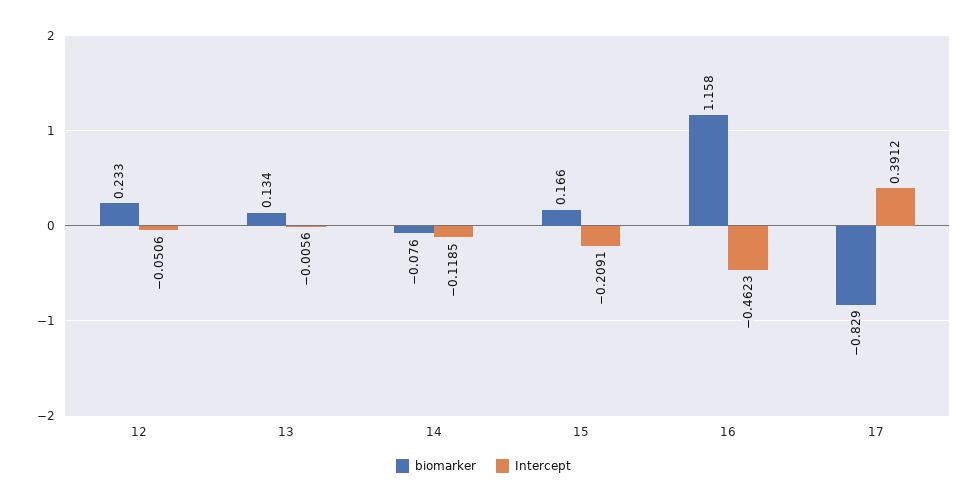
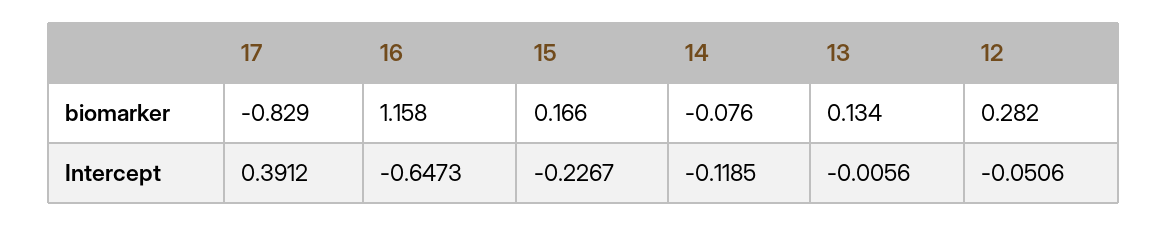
  {
    "biomarker": {
-     "12": 0.233,
+     "12": 0.282,
      "13": 0.134,
      "14": -0.076,
      "15": 0.166,
      "16": 1.158,
      "17": -0.829
    },
    "Intercept": {
      "12": -0.0506,
      "13": -0.0056,
      "14": -0.1185,
-     "15": -0.2091,
+     "15": -0.2267,
-     "16": -0.4623,
+     "16": -0.6473,
      "17": 0.3912
    }
  }

